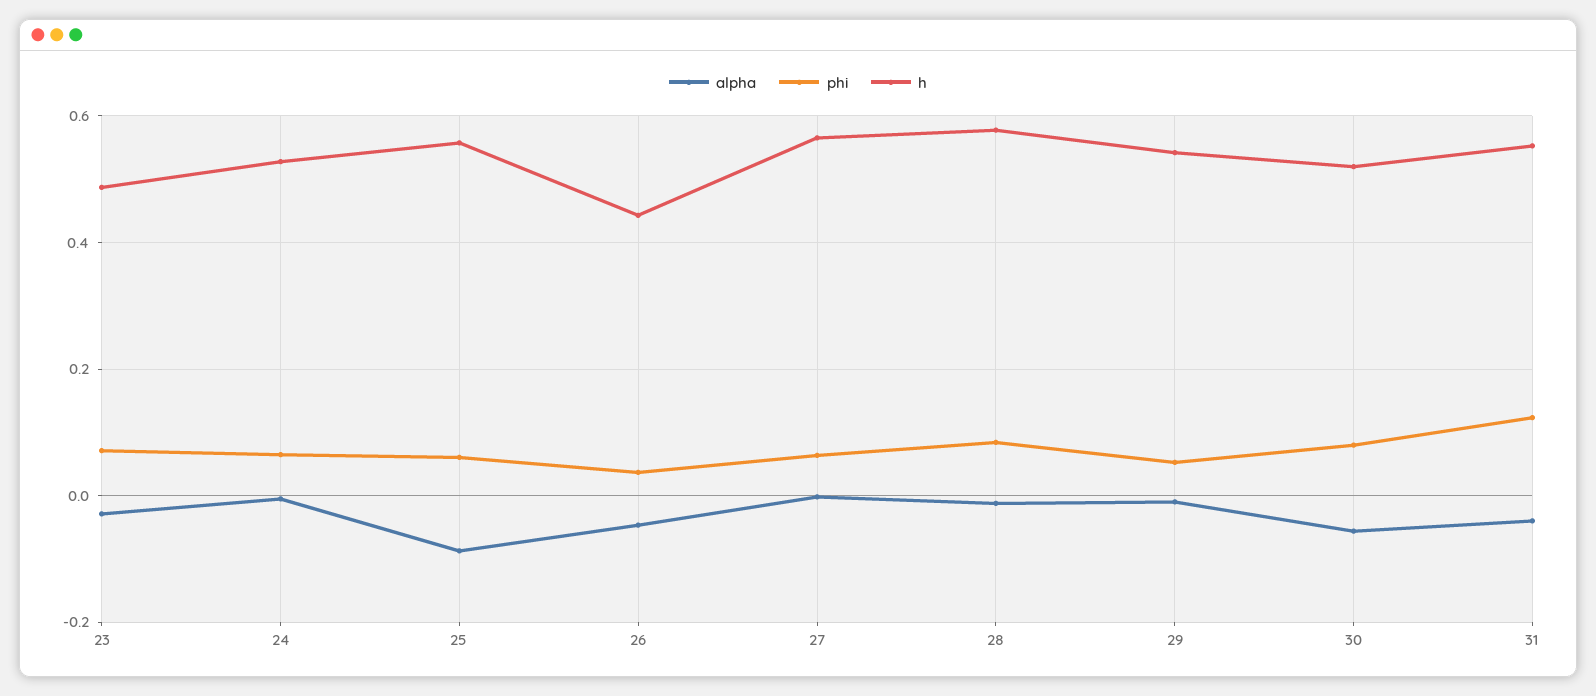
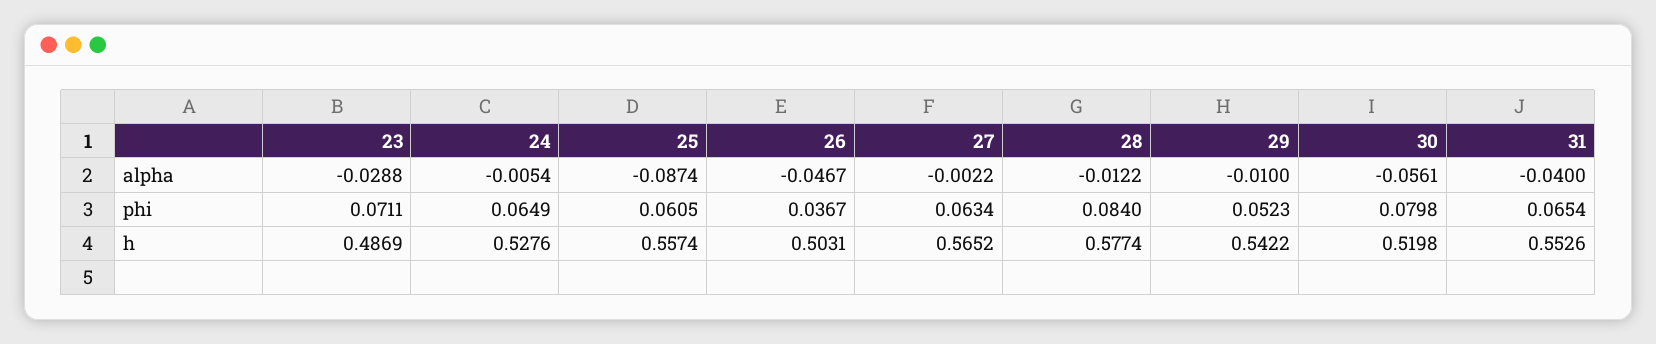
  {
    "alpha": {
      "23": -0.0288,
      "24": -0.0054,
      "25": -0.0874,
      "26": -0.0467,
      "27": -0.0022,
      "28": -0.0122,
      "29": -0.01,
      "30": -0.0561,
      "31": -0.04
    },
    "phi": {
      "23": 0.0711,
      "24": 0.0649,
      "25": 0.0605,
      "26": 0.0367,
      "27": 0.0634,
      "28": 0.084,
      "29": 0.0523,
      "30": 0.0798,
-     "31": 0.12
+     "31": 0.0654
    },
    "h": {
      "23": 0.4869,
      "24": 0.5276,
      "25": 0.5574,
-     "26": 0.44,
+     "26": 0.5031,
      "27": 0.5652,
      "28": 0.5774,
      "29": 0.5422,
      "30": 0.5198,
      "31": 0.5526
    }
  }

